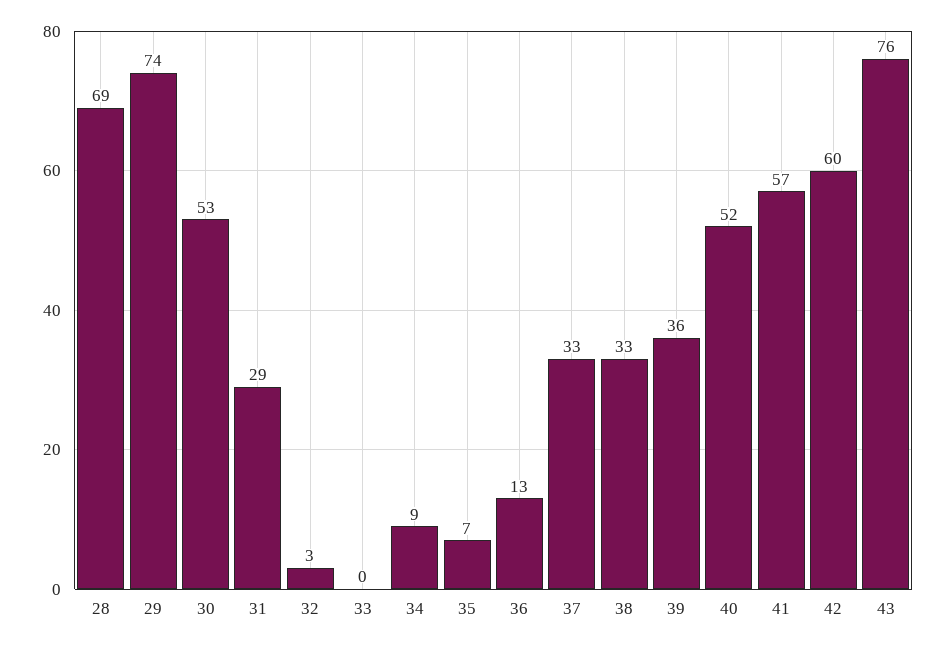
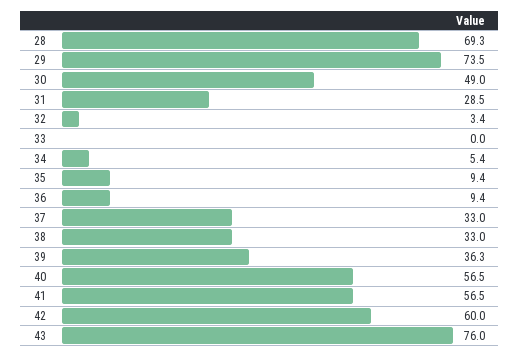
  {
    "28": 69.3,
    "29": 73.5,
-   "30": 53,
+   "30": 49,
    "31": 28.5,
    "32": 3.4,
    "33": 0,
-   "34": 9,
+   "34": 5.4,
-   "35": 7,
+   "35": 9.4,
-   "36": 13,
+   "36": 9.4,
    "37": 33,
    "38": 33,
    "39": 36.3,
-   "40": 52,
+   "40": 56.5,
    "41": 56.5,
    "42": 60,
    "43": 76
  }

